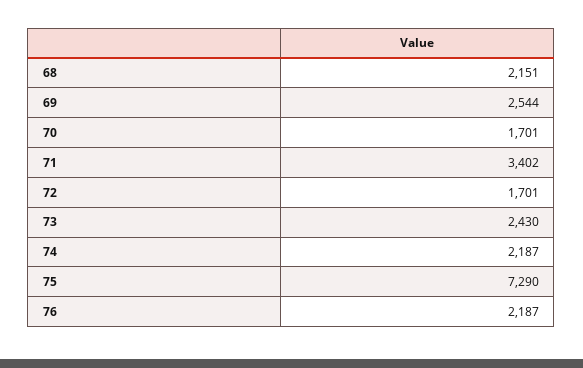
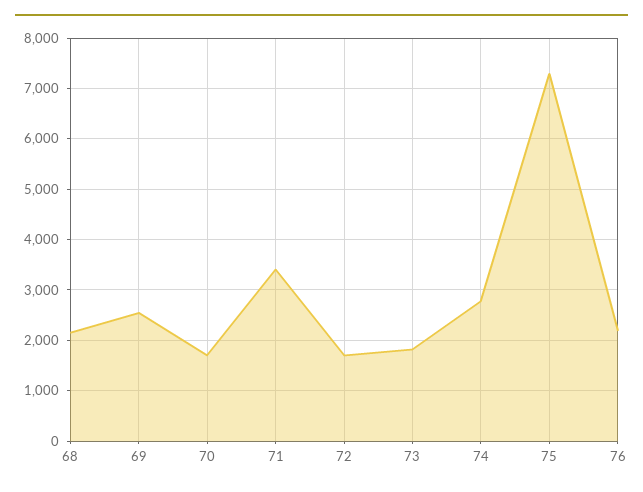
  {
    "68": 2151,
    "69": 2544,
    "70": 1701,
    "71": 3402,
    "72": 1701,
-   "73": 2430,
+   "73": 1800,
-   "74": 2187,
+   "74": 2800,
    "75": 7290,
    "76": 2187
  }

